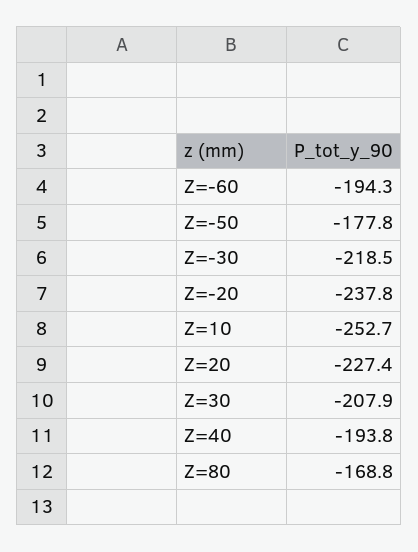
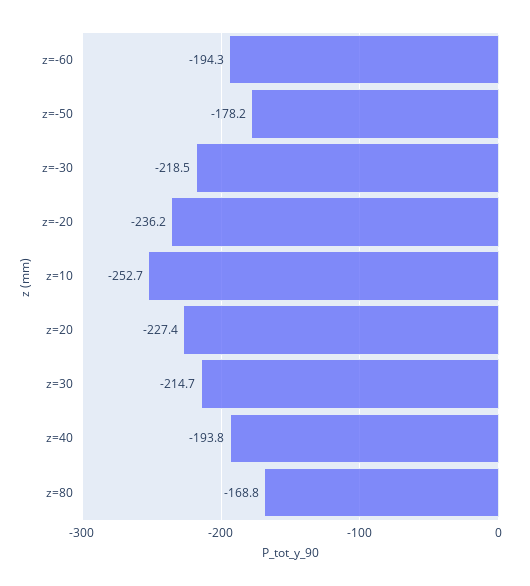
  {
    "Z=-60": -194.3,
-   "Z=-50": -177.8,
+   "Z=-50": -178.2,
    "Z=-30": -218.5,
-   "Z=-20": -237.8,
+   "Z=-20": -236.2,
    "Z=10": -252.7,
    "Z=20": -227.4,
-   "Z=30": -207.9,
+   "Z=30": -214.7,
    "Z=40": -193.8,
    "Z=80": -168.8
  }

